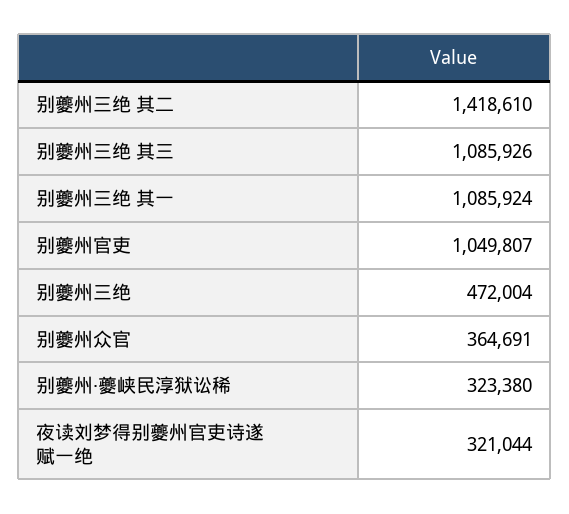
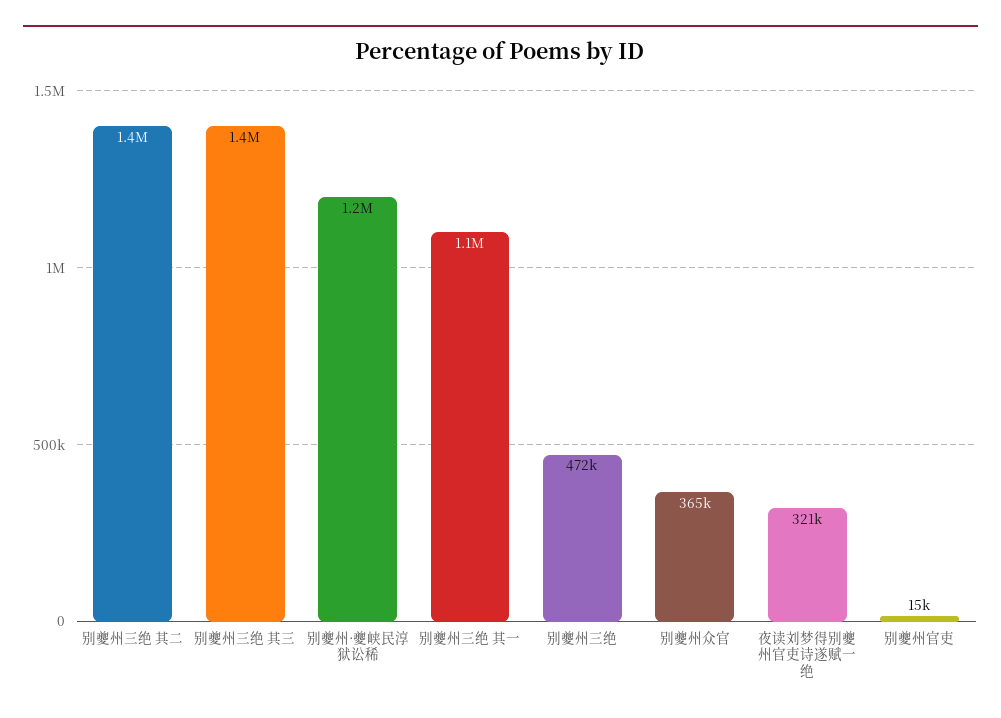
  {
    "别夔州三绝 其二": 1418610,
-   "别夔州三绝 其三": 1085926,
+   "别夔州三绝 其三": 1400000,
    "别夔州三绝 其一": 1085924,
-   "别夔州官吏": 1049807,
+   "别夔州官吏": 15000,
    "别夔州三绝": 472004,
    "别夔州众官": 364691,
-   "别夔州·夔峡民淳狱讼稀": 323380,
+   "别夔州·夔峡民淳狱讼稀": 1200000,
    "夜读刘梦得别夔州官吏诗遂赋一绝": 321044
  }

